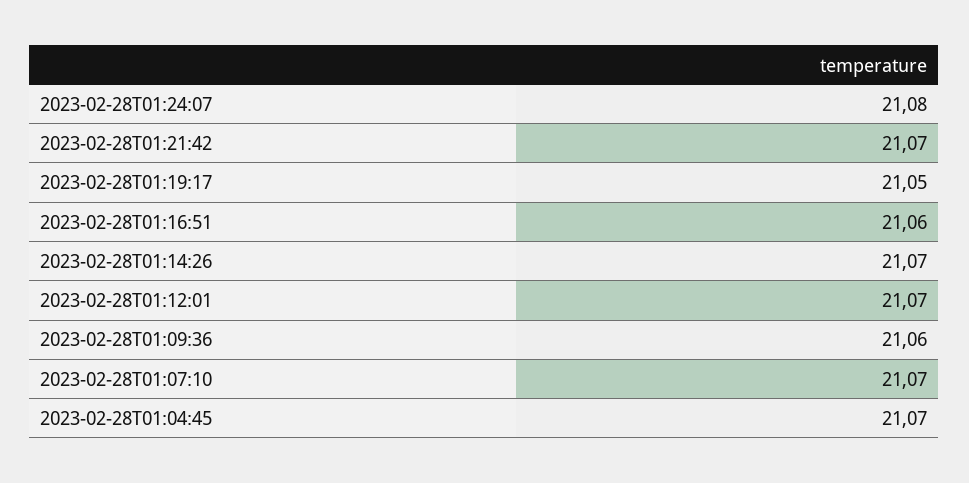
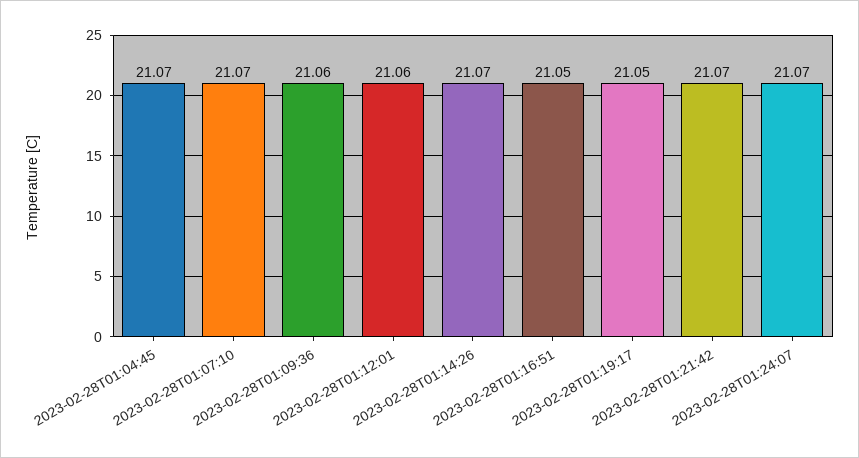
  {
-   "2023-02-28T01:24:07": 21.08,
+   "2023-02-28T01:24:07": 21.07,
    "2023-02-28T01:21:42": 21.07,
    "2023-02-28T01:19:17": 21.05,
-   "2023-02-28T01:16:51": 21.06,
+   "2023-02-28T01:16:51": 21.05,
    "2023-02-28T01:14:26": 21.07,
-   "2023-02-28T01:12:01": 21.07,
+   "2023-02-28T01:12:01": 21.06,
    "2023-02-28T01:09:36": 21.06,
    "2023-02-28T01:07:10": 21.07,
    "2023-02-28T01:04:45": 21.07
  }

